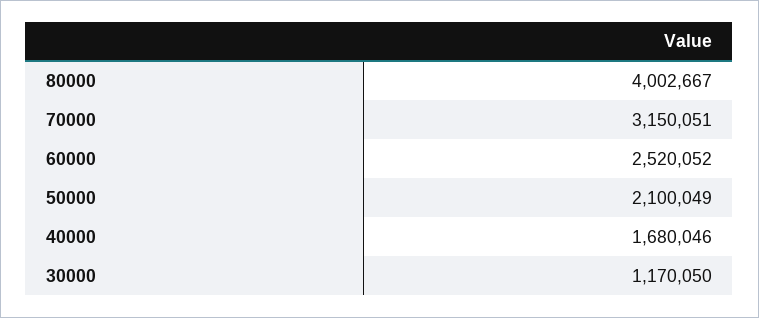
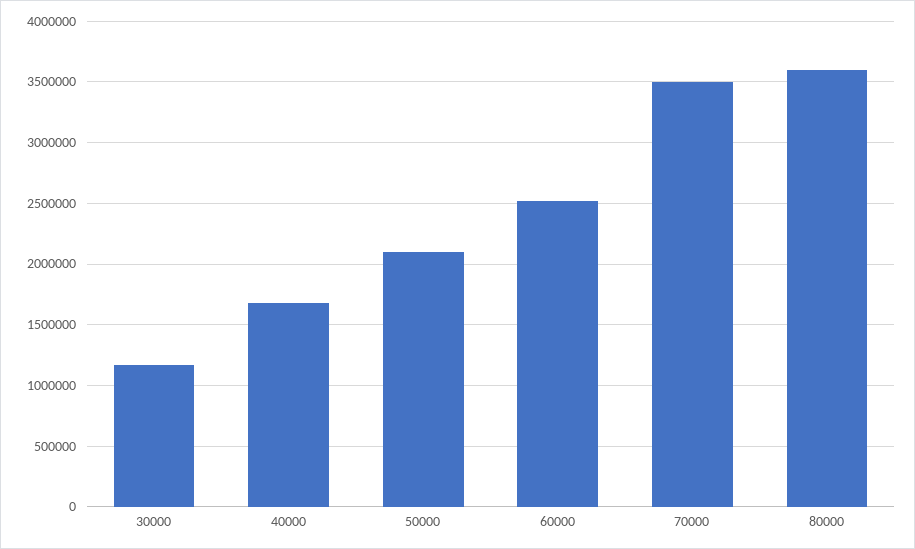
  {
-   "80000": 4002667,
+   "80000": 3600000,
-   "70000": 3150051,
+   "70000": 3500000,
    "60000": 2520052,
    "50000": 2100049,
    "40000": 1680046,
    "30000": 1170050
  }

